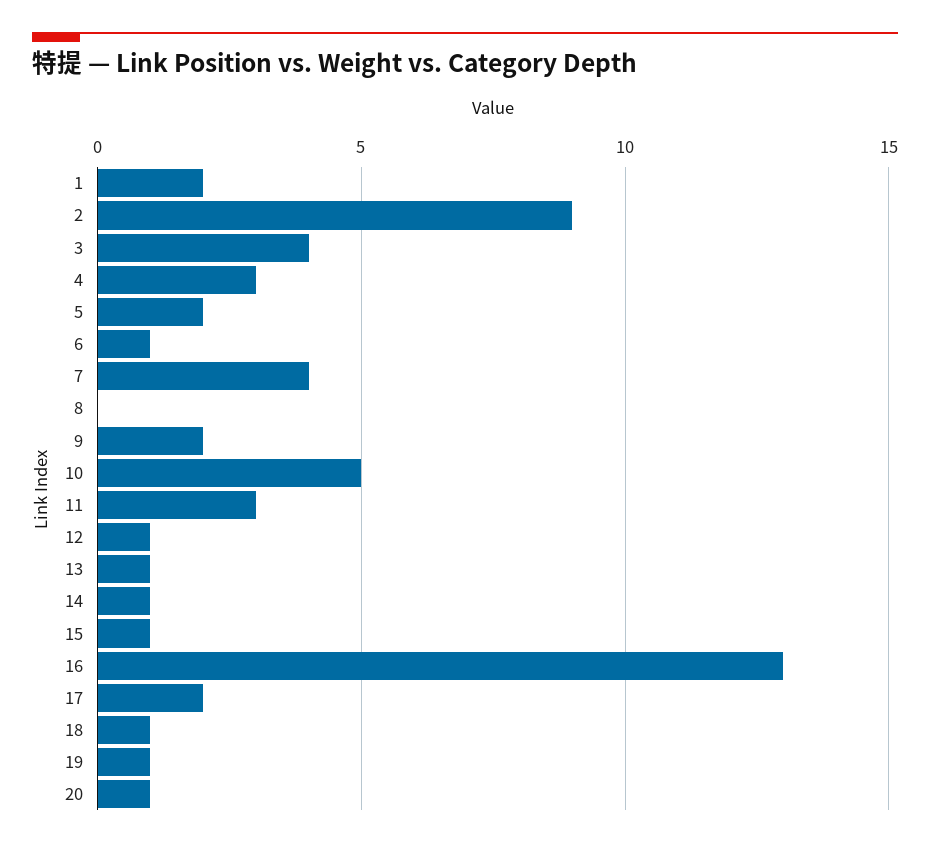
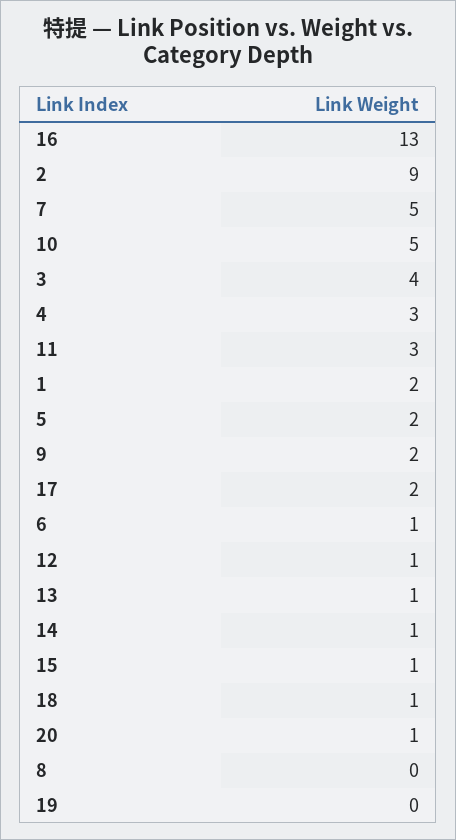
  {
    "1": 2,
    "2": 9,
    "3": 4,
    "4": 3,
    "5": 2,
    "6": 1,
-   "7": 4,
+   "7": 5,
    "8": 0,
    "9": 2,
    "10": 5,
    "11": 3,
    "12": 1,
    "13": 1,
    "14": 1,
    "15": 1,
    "16": 13,
    "17": 2,
    "18": 1,
-   "19": 1,
+   "19": 0,
    "20": 1
  }

